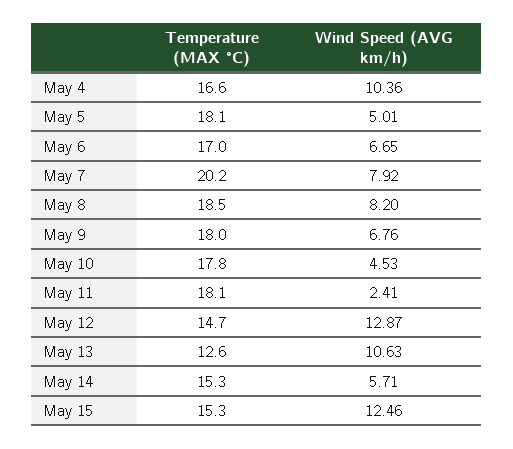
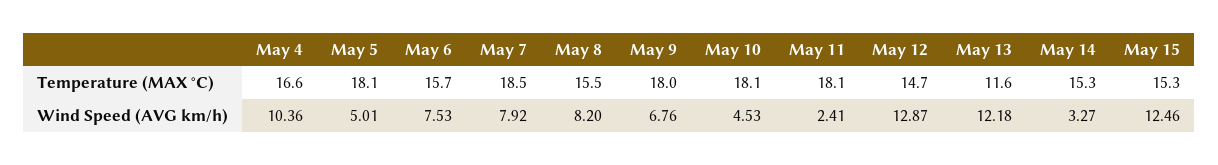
  {
    "Temperature (MAX °C)": {
      "May 4": 16.6,
      "May 5": 18.1,
-     "May 6": 17,
+     "May 6": 15.7,
-     "May 7": 20.2,
+     "May 7": 18.5,
-     "May 8": 18.5,
+     "May 8": 15.5,
      "May 9": 18,
-     "May 10": 17.8,
+     "May 10": 18.1,
      "May 11": 18.1,
      "May 12": 14.7,
-     "May 13": 12.6,
+     "May 13": 11.6,
      "May 14": 15.3,
      "May 15": 15.3
    },
    "Wind Speed (AVG km/h)": {
      "May 4": 10.36,
      "May 5": 5.01,
-     "May 6": 6.65,
+     "May 6": 7.53,
      "May 7": 7.92,
      "May 8": 8.2,
      "May 9": 6.76,
      "May 10": 4.53,
      "May 11": 2.41,
      "May 12": 12.87,
-     "May 13": 10.63,
+     "May 13": 12.18,
-     "May 14": 5.71,
+     "May 14": 3.27,
      "May 15": 12.46
    }
  }

